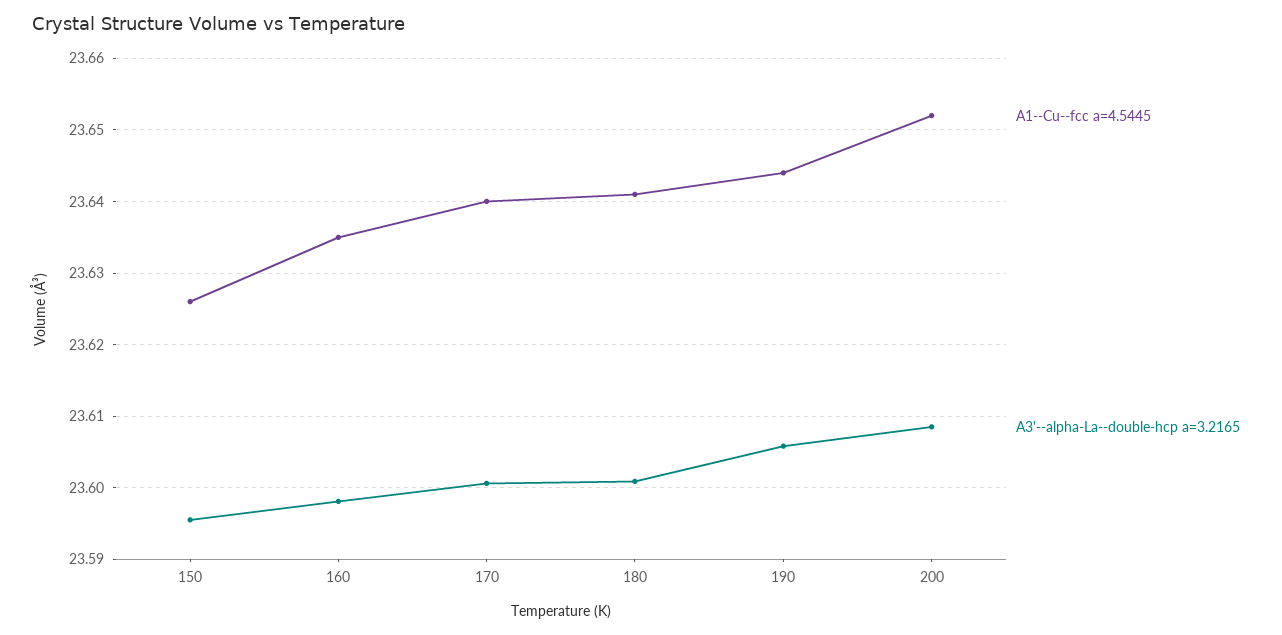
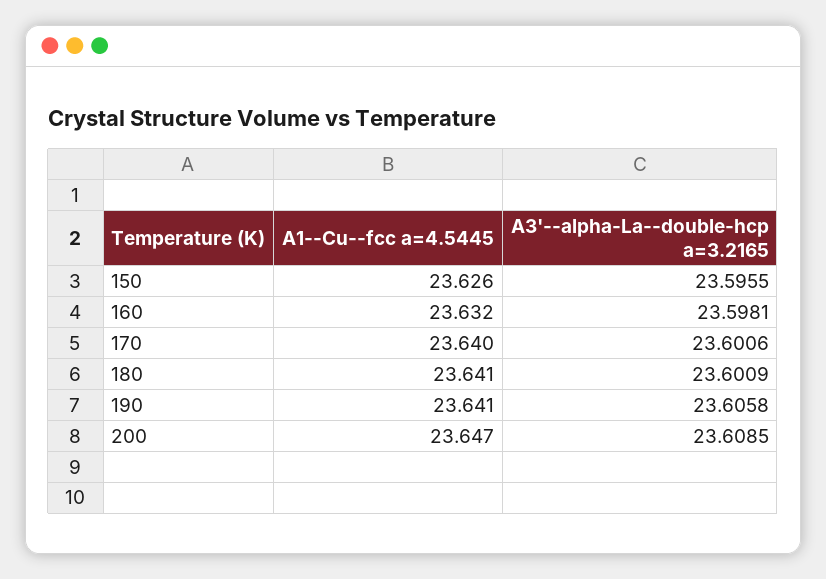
  {
    "A1--Cu--fcc a=4.5445": {
      "150": 23.626,
-     "160": 23.635,
+     "160": 23.632,
      "170": 23.64,
      "180": 23.641,
-     "190": 23.644,
+     "190": 23.641,
-     "200": 23.652
+     "200": 23.647
    },
    "A3'--alpha-La--double-hcp a=3.2165": {
      "150": 23.5955,
      "160": 23.5981,
      "170": 23.6006,
      "180": 23.6009,
      "190": 23.6058,
      "200": 23.6085
    }
  }

